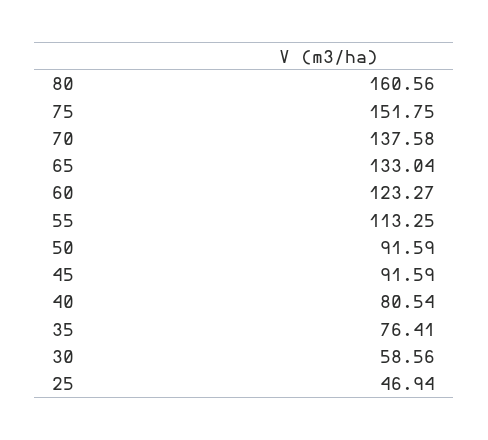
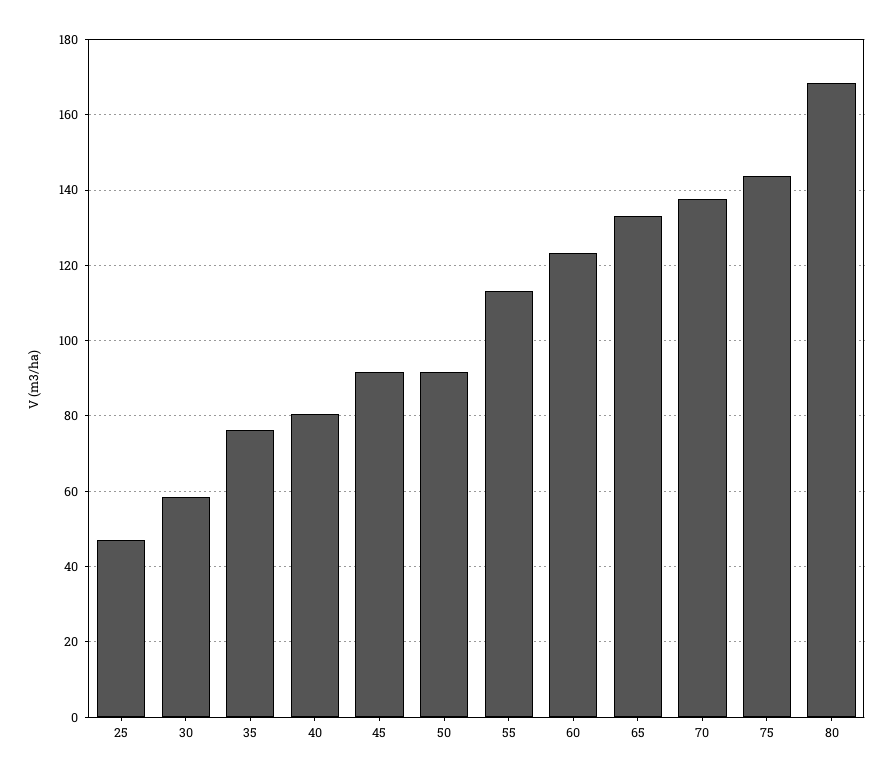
  {
-   "80": 160.56,
+   "80": 168,
-   "75": 151.75,
+   "75": 144,
    "70": 137.58,
    "65": 133.04,
    "60": 123.27,
    "55": 113.25,
    "50": 91.59,
    "45": 91.59,
    "40": 80.54,
    "35": 76.41,
    "30": 58.56,
    "25": 46.94
  }

